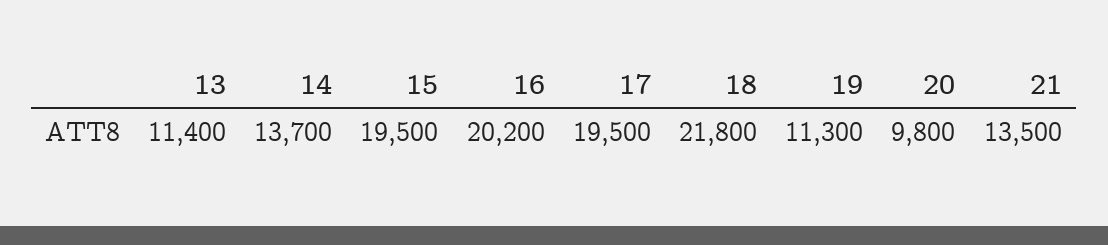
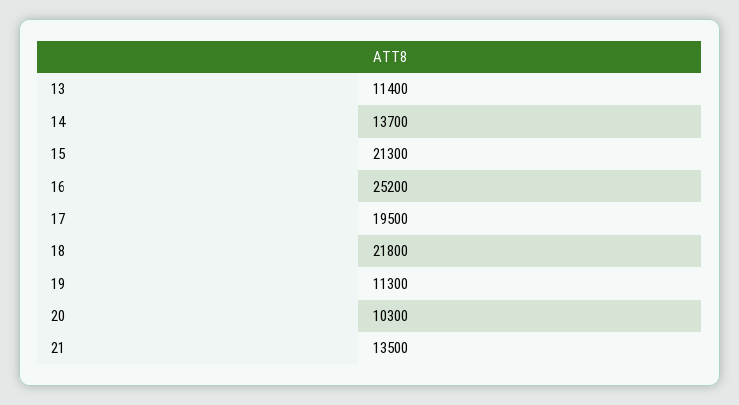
  {
    "13": 11400,
    "14": 13700,
-   "15": 19500,
+   "15": 21300,
-   "16": 20200,
+   "16": 25200,
    "17": 19500,
    "18": 21800,
    "19": 11300,
-   "20": 9800,
+   "20": 10300,
    "21": 13500
  }

